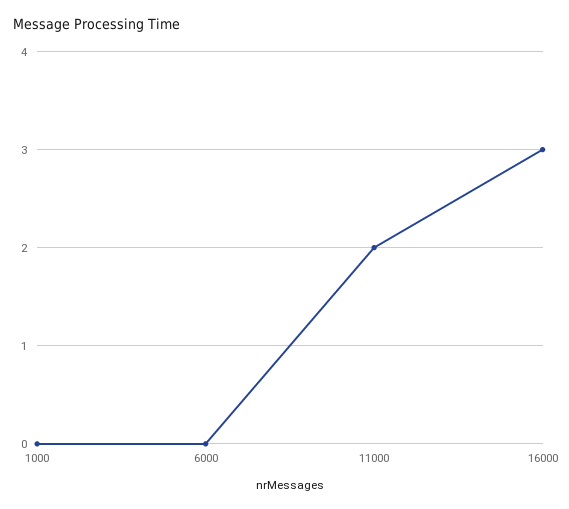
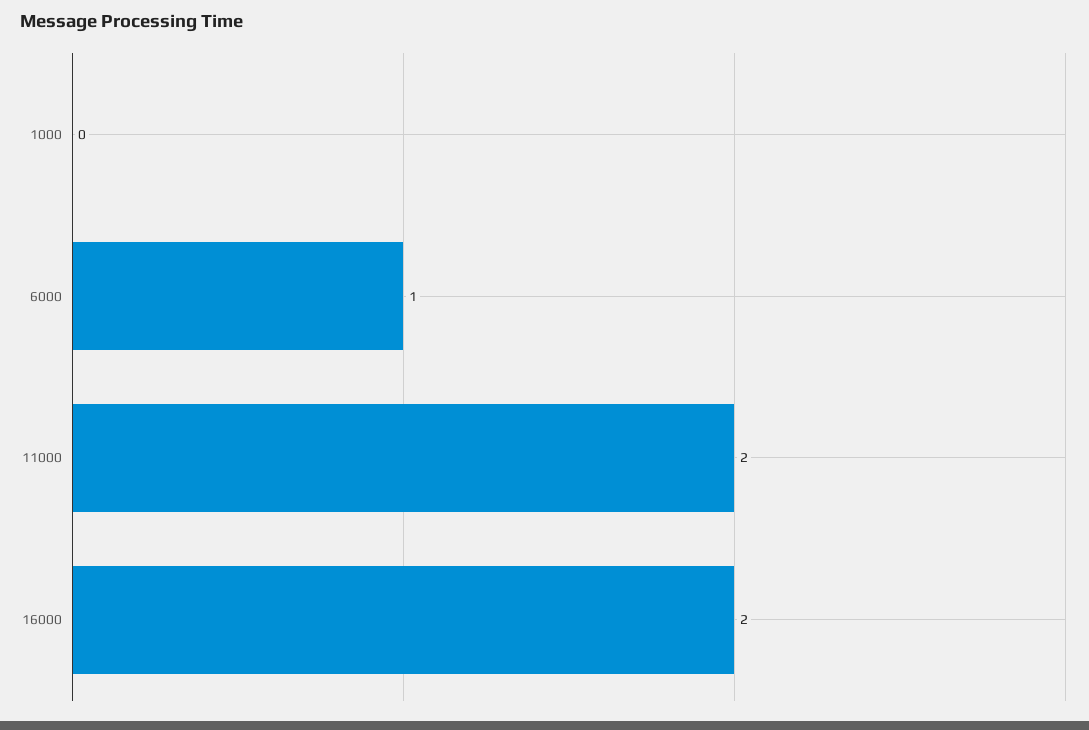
  {
    "1000": 0,
-   "6000": 0,
+   "6000": 1,
    "11000": 2,
-   "16000": 3
+   "16000": 2
  }

